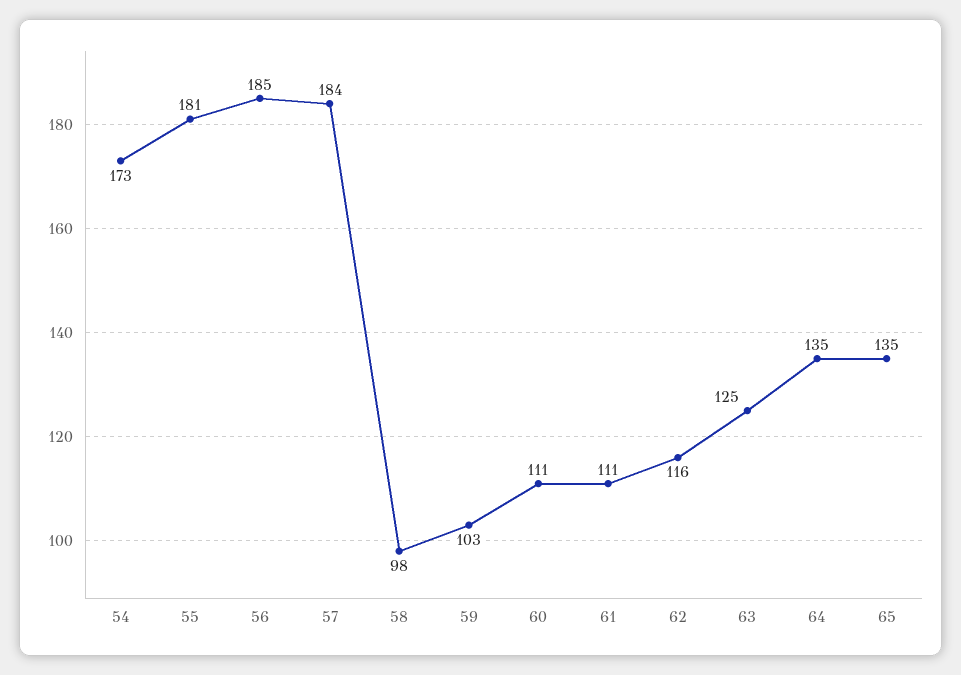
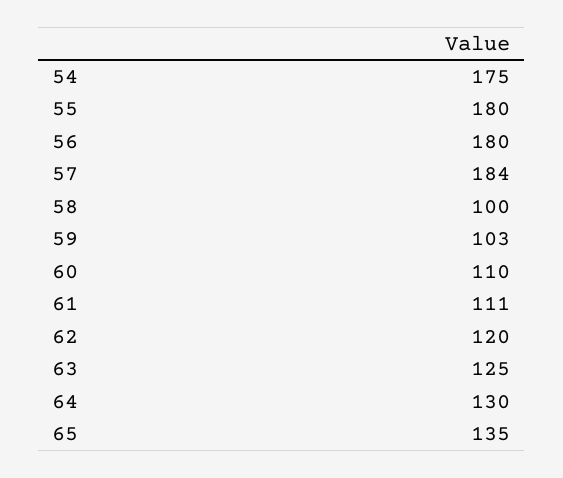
  {
-   "54": 173,
+   "54": 175,
-   "55": 181,
+   "55": 180,
-   "56": 185,
+   "56": 180,
    "57": 184,
-   "58": 98,
+   "58": 100,
    "59": 103,
-   "60": 111,
+   "60": 110,
    "61": 111,
-   "62": 116,
+   "62": 120,
    "63": 125,
-   "64": 135,
+   "64": 130,
    "65": 135
  }

